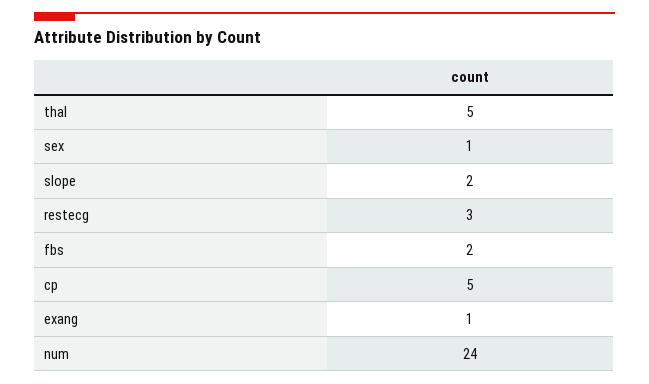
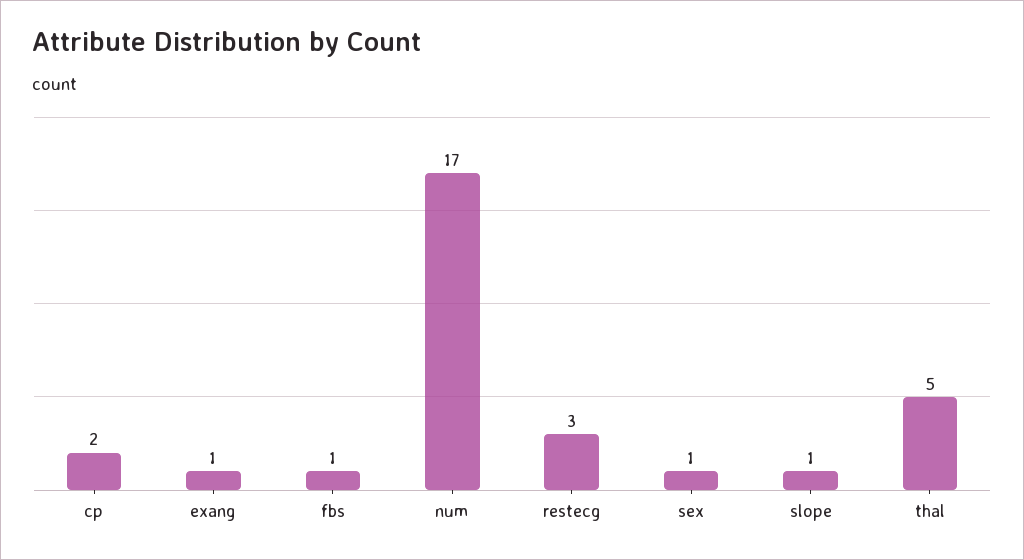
  {
    "thal": 5,
    "sex": 1,
-   "slope": 2,
+   "slope": 1,
    "restecg": 3,
-   "fbs": 2,
+   "fbs": 1,
-   "cp": 5,
+   "cp": 2,
    "exang": 1,
-   "num": 24
+   "num": 17
  }

